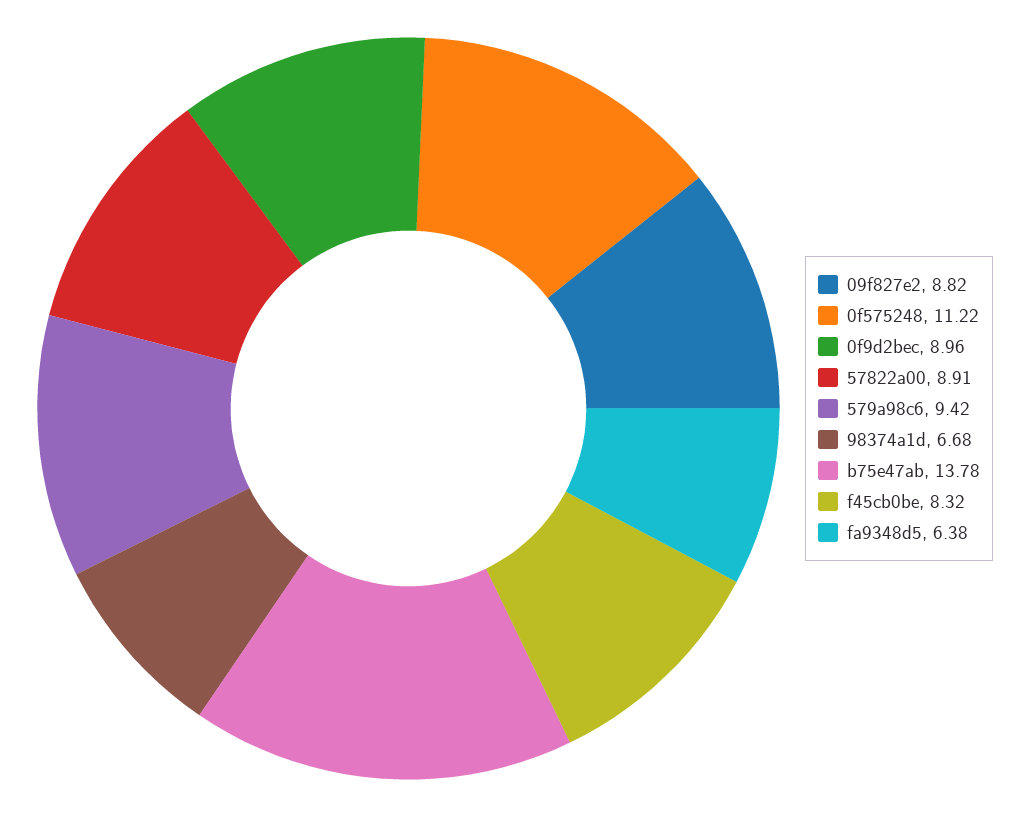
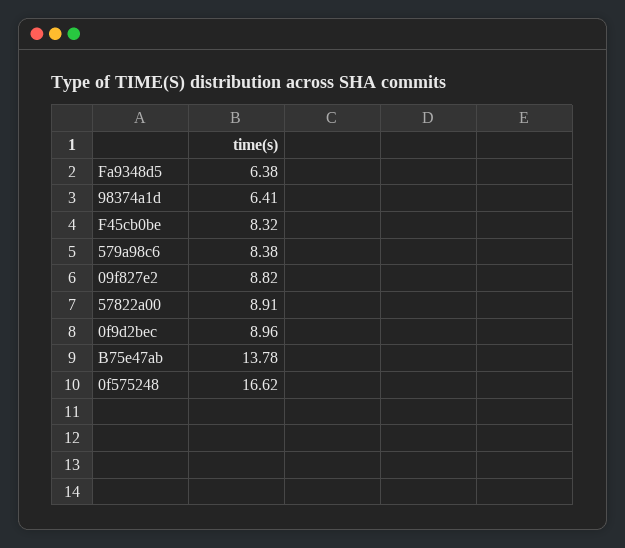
  {
    "09f827e2": 8.82,
-   "0f575248": 11.22,
+   "0f575248": 16.62,
    "0f9d2bec": 8.96,
    "57822a00": 8.91,
-   "579a98c6": 9.42,
+   "579a98c6": 8.38,
-   "98374a1d": 6.68,
+   "98374a1d": 6.41,
    "b75e47ab": 13.78,
    "f45cb0be": 8.32,
    "fa9348d5": 6.38
  }

